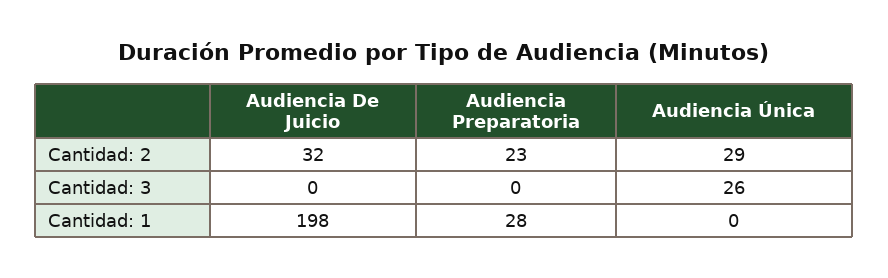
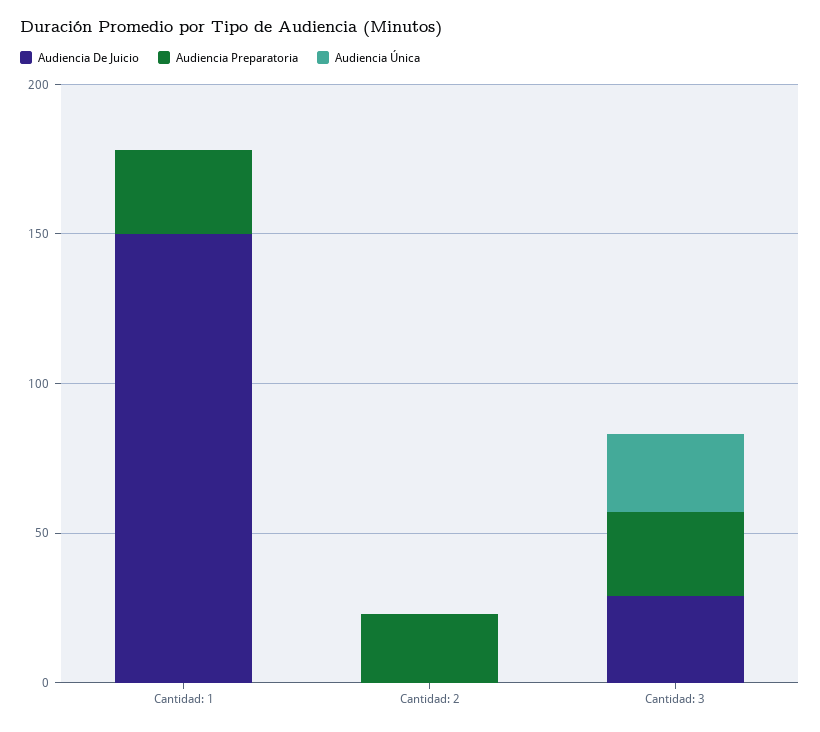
  {
    "Audiencia De Juicio": {
-     "Cantidad: 2": 32,
+     "Cantidad: 2": 0,
-     "Cantidad: 3": 0,
+     "Cantidad: 3": 30,
-     "Cantidad: 1": 198
+     "Cantidad: 1": 150
    },
    "Audiencia Preparatoria": {
      "Cantidad: 2": 23,
-     "Cantidad: 3": 0,
+     "Cantidad: 3": 30,
      "Cantidad: 1": 28
    },
    "Audiencia Única": {
-     "Cantidad: 2": 29,
+     "Cantidad: 2": 0,
      "Cantidad: 3": 26,
      "Cantidad: 1": 0
    }
  }

